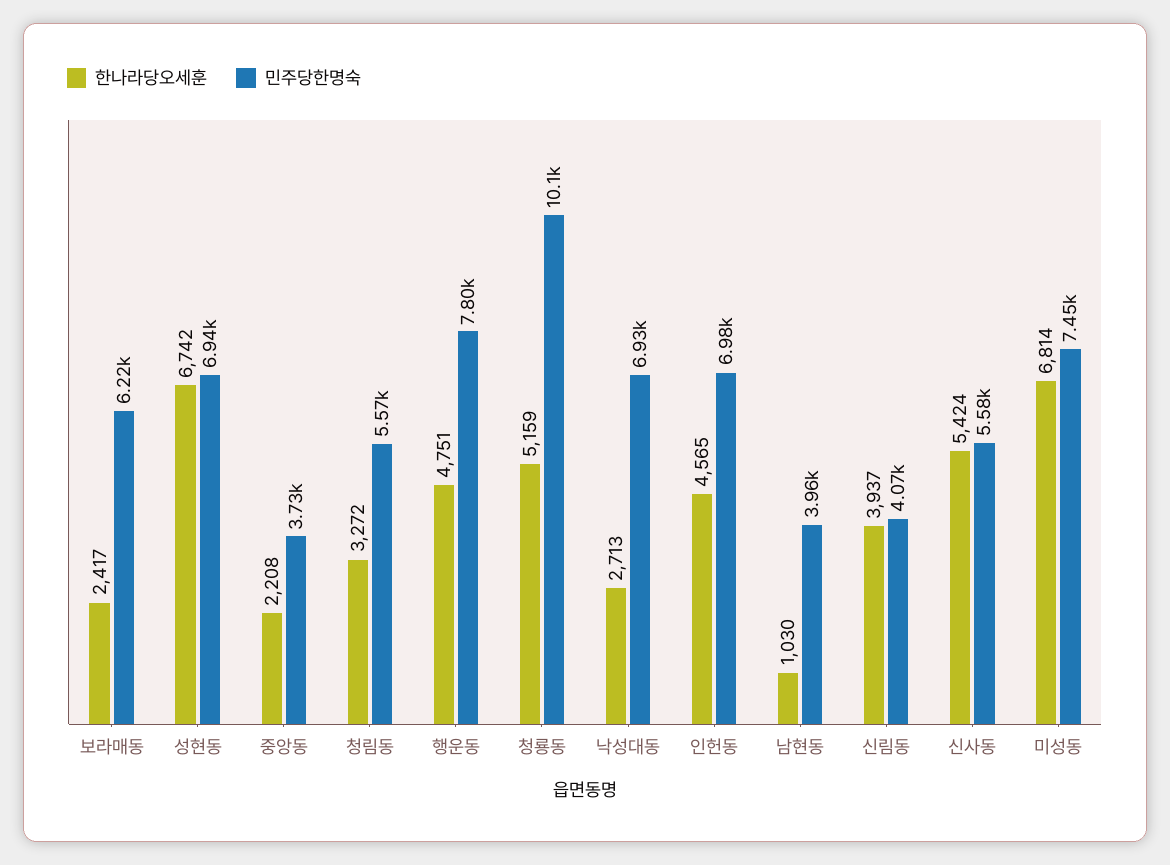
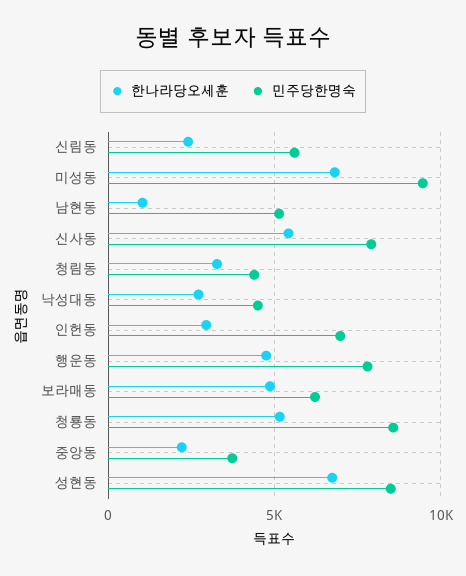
  {
    "한나라당오세훈": {
-     "보라매동": 2417,
+     "보라매동": 5000,
      "성현동": 6742,
      "중앙동": 2208,
      "청림동": 3272,
      "행운동": 4751,
      "청룡동": 5159,
      "낙성대동": 2713,
-     "인헌동": 4565,
+     "인헌동": 3000,
      "남현동": 1030,
-     "신림동": 3937,
+     "신림동": 2500,
      "신사동": 5424,
      "미성동": 6814
    },
    "민주당한명숙": {
      "보라매동": 6220,
-     "성현동": 6940,
+     "성현동": 8500,
      "중앙동": 3730,
-     "청림동": 5570,
+     "청림동": 4500,
      "행운동": 7800,
-     "청룡동": 10100,
+     "청룡동": 8500,
-     "낙성대동": 6930,
+     "낙성대동": 4500,
      "인헌동": 6980,
-     "남현동": 3960,
+     "남현동": 5000,
-     "신림동": 4070,
+     "신림동": 5500,
-     "신사동": 5580,
+     "신사동": 8000,
-     "미성동": 7450
+     "미성동": 9500
    }
  }

